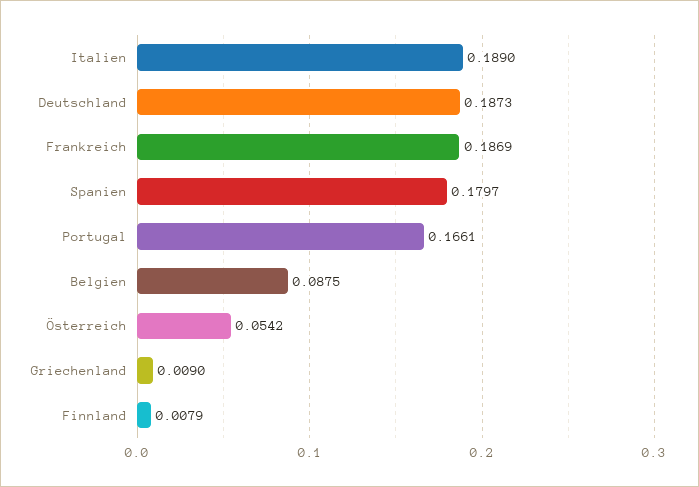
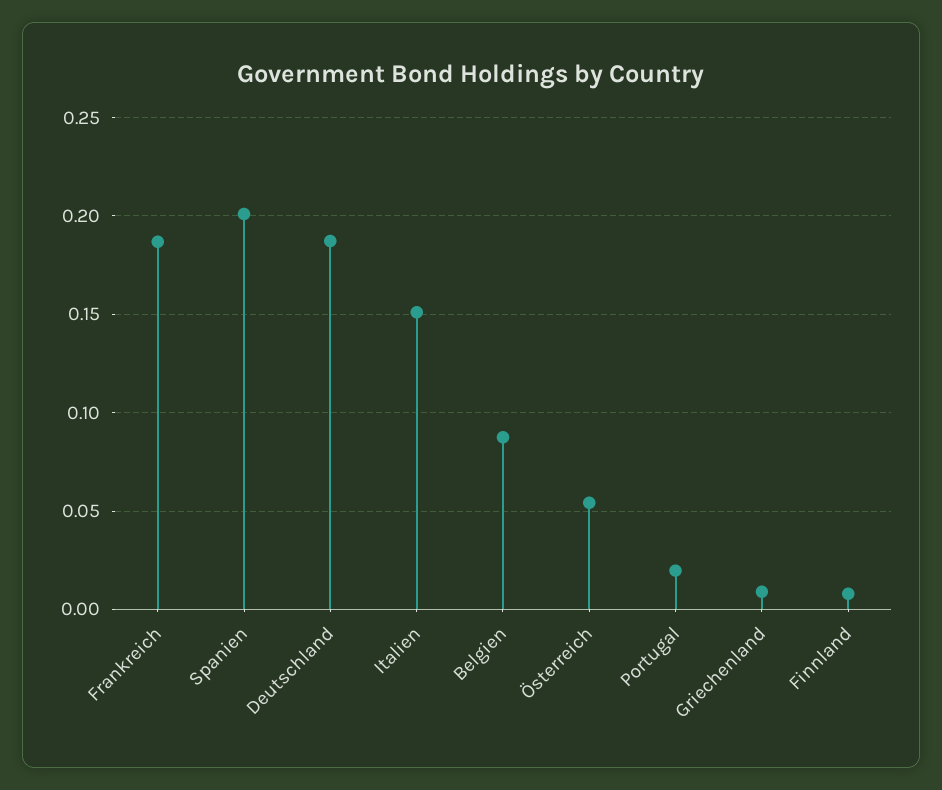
  {
-   "Italien": 0.189,
+   "Italien": 0.15,
    "Deutschland": 0.1873,
    "Frankreich": 0.1869,
-   "Spanien": 0.1797,
+   "Spanien": 0.2,
-   "Portugal": 0.1661,
+   "Portugal": 0.02,
    "Belgien": 0.0875,
    "Österreich": 0.0542,
    "Griechenland": 0.009,
    "Finnland": 0.0079
  }

